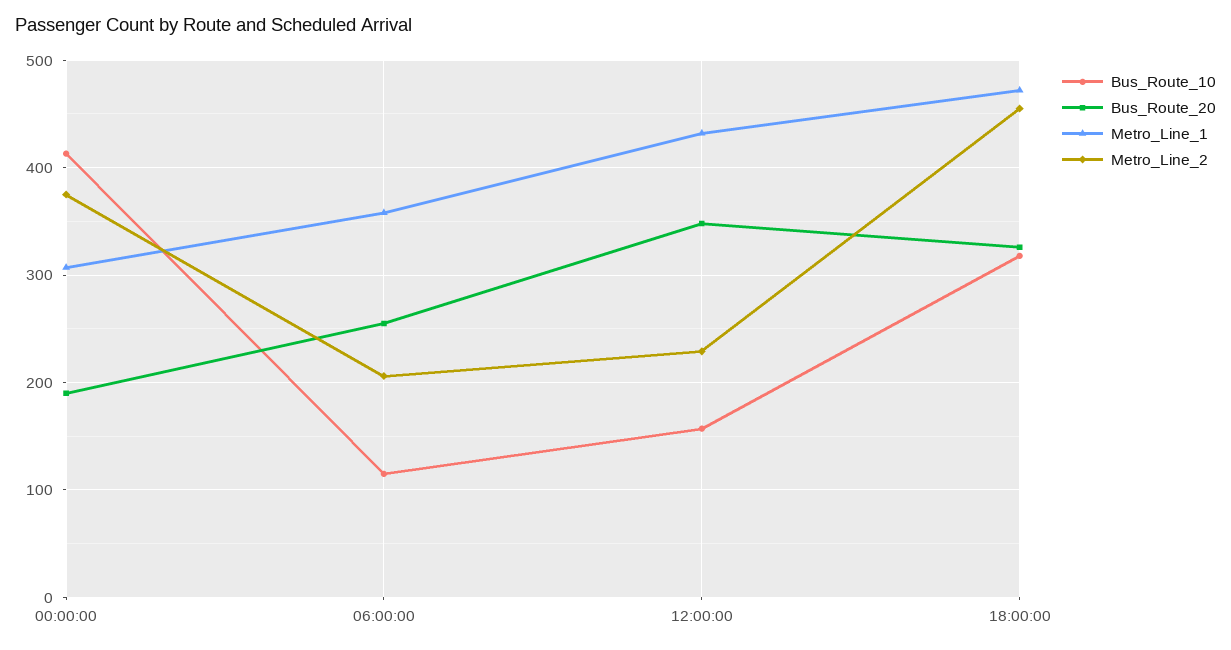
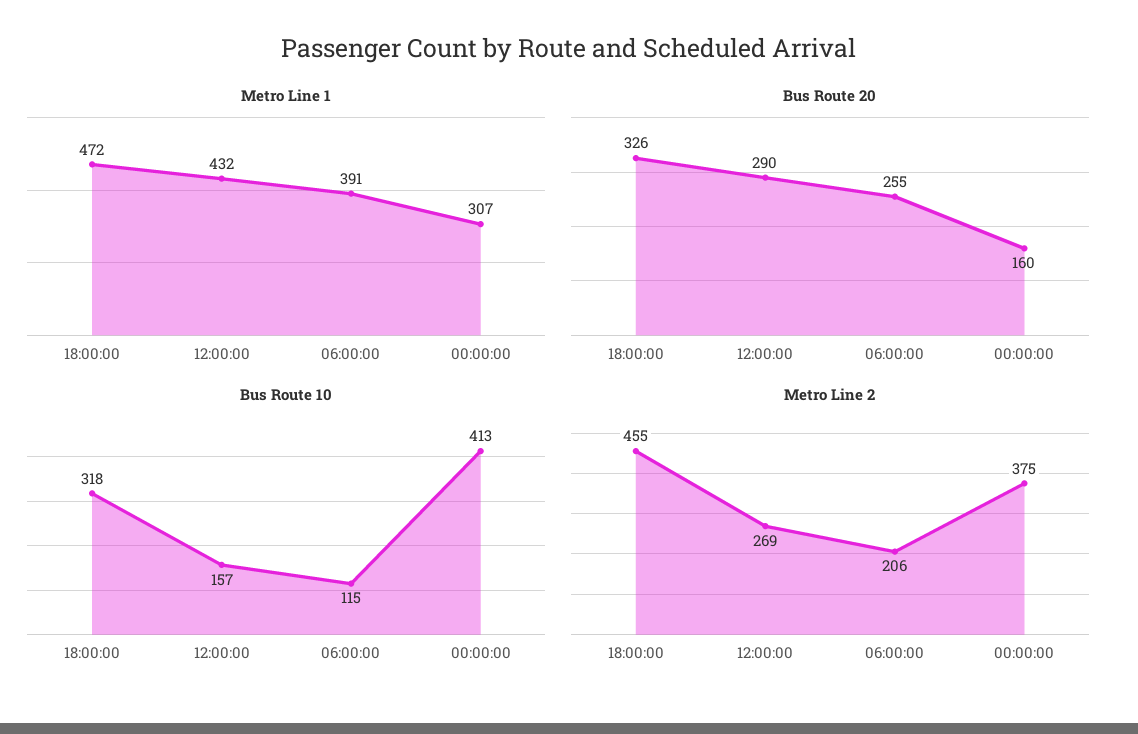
  {
    "Bus_Route_10": {
      "00:00:00": 413,
      "06:00:00": 115,
      "12:00:00": 157,
      "18:00:00": 318
    },
    "Bus_Route_20": {
-     "00:00:00": 190,
+     "00:00:00": 160,
      "06:00:00": 255,
-     "12:00:00": 350,
+     "12:00:00": 290,
      "18:00:00": 326
    },
    "Metro_Line_1": {
      "00:00:00": 307,
-     "06:00:00": 360,
+     "06:00:00": 391,
      "12:00:00": 432,
      "18:00:00": 472
    },
    "Metro_Line_2": {
      "00:00:00": 375,
      "06:00:00": 206,
-     "12:00:00": 230,
+     "12:00:00": 269,
      "18:00:00": 455
    }
  }

